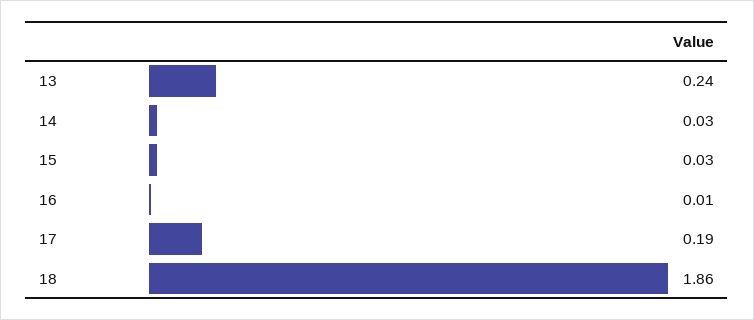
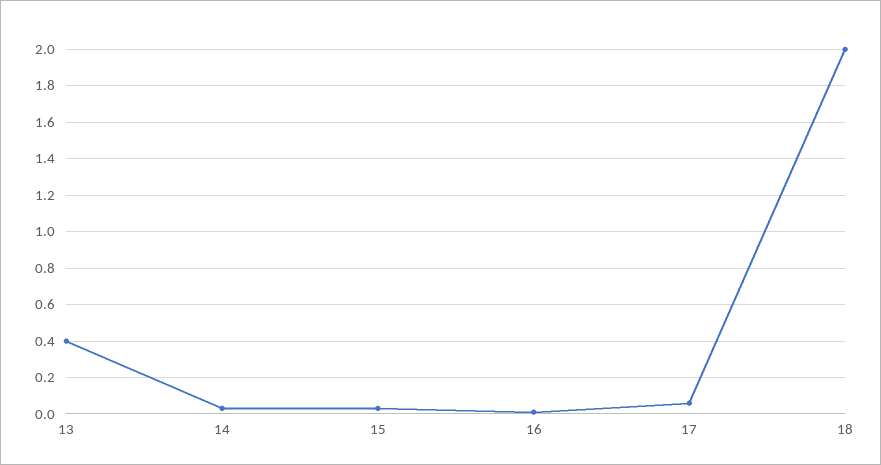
  {
-   "13": 0.24,
+   "13": 0.4,
    "14": 0.03,
    "15": 0.03,
    "16": 0.01,
-   "17": 0.19,
+   "17": 0.05,
-   "18": 1.86
+   "18": 2
  }

